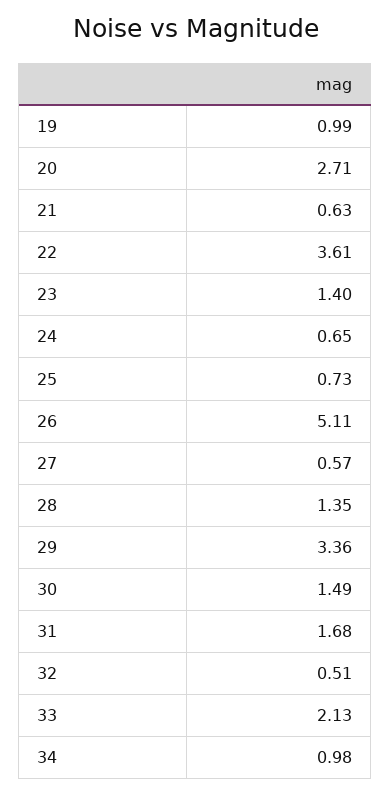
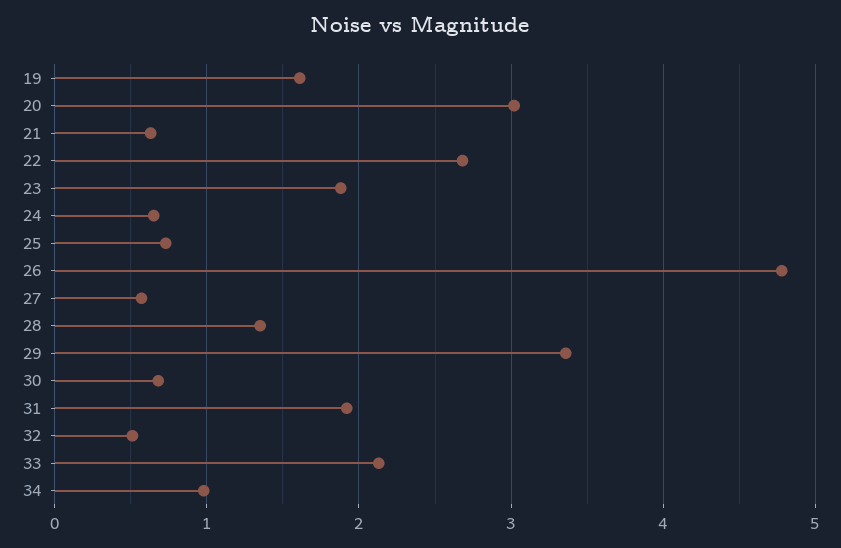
  {
-   "19": 0.99,
+   "19": 1.6,
-   "20": 2.71,
+   "20": 3,
    "21": 0.63,
-   "22": 3.61,
+   "22": 2.7,
-   "23": 1.4,
+   "23": 1.9,
    "24": 0.65,
    "25": 0.73,
-   "26": 5.11,
+   "26": 4.8,
    "27": 0.57,
    "28": 1.35,
    "29": 3.36,
-   "30": 1.49,
+   "30": 0.7,
-   "31": 1.68,
+   "31": 1.9,
    "32": 0.51,
    "33": 2.13,
    "34": 0.98
  }

